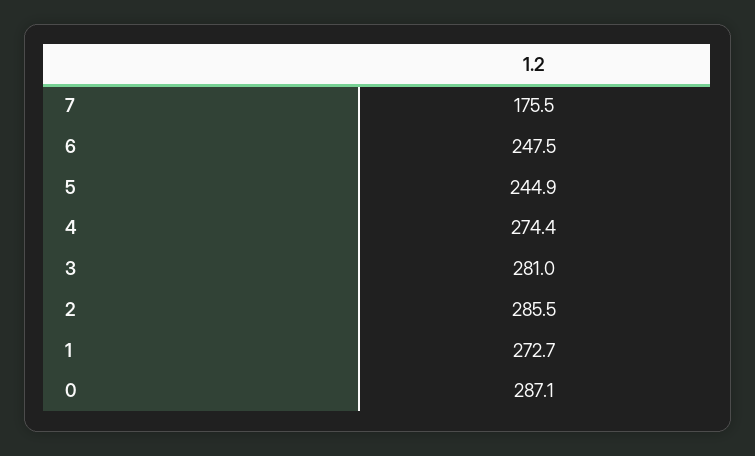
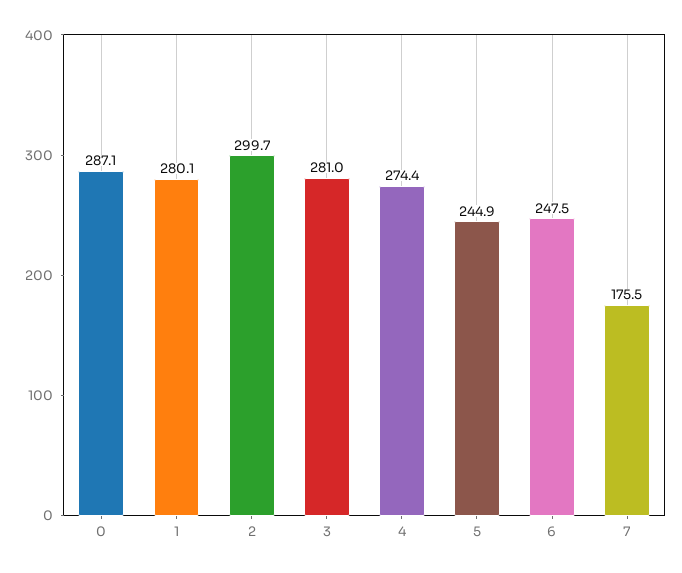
  {
    "7": 175.5,
    "6": 247.5,
    "5": 244.9,
    "4": 274.4,
    "3": 281,
-   "2": 285.5,
+   "2": 299.7,
-   "1": 272.7,
+   "1": 280.1,
    "0": 287.1
  }

